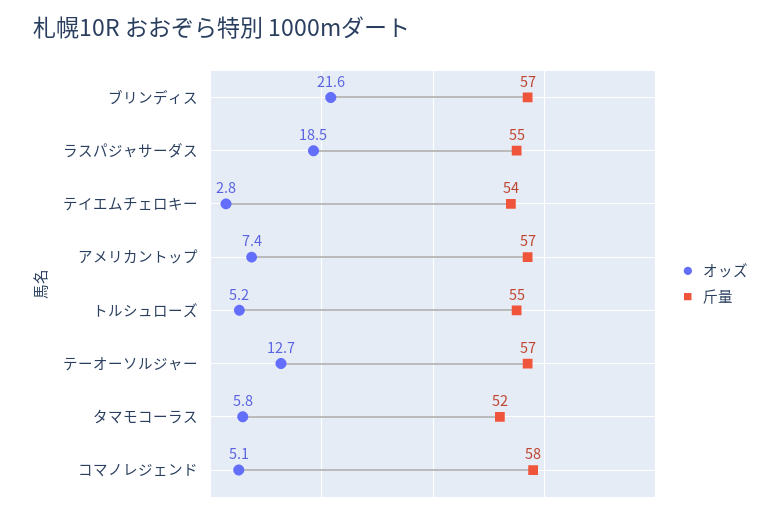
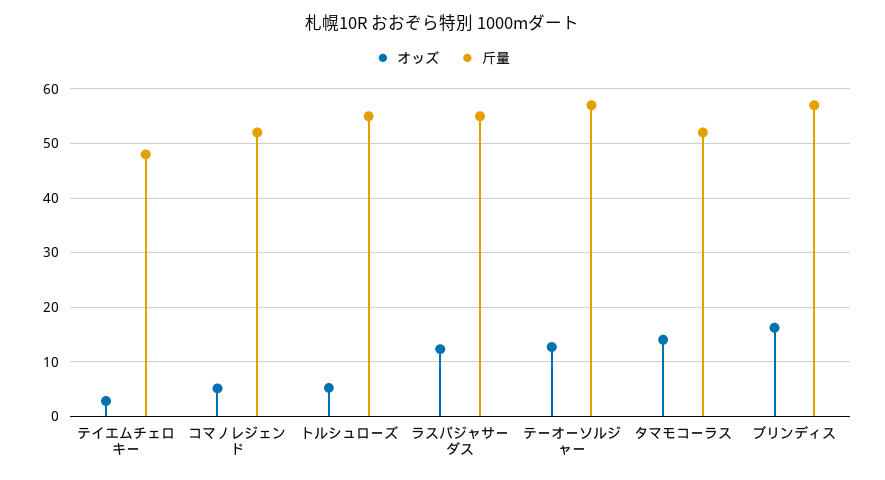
  {
    "オッズ": {
-     "ブリンディス": 21.6,
+     "ブリンディス": 16,
-     "ラスパジャサーダス": 18.5,
+     "ラスパジャサーダス": 12,
      "テイエムチェロキー": 2.8,
-     "アメリカントップ": 7.4,
      "トルシュローズ": 5.2,
      "テーオーソルジャー": 12.7,
-     "タマモコーラス": 5.8,
+     "タマモコーラス": 14,
      "コマノレジェンド": 5.1
    },
    "斤量": {
      "ブリンディス": 57,
      "ラスパジャサーダス": 55,
-     "テイエムチェロキー": 54,
+     "テイエムチェロキー": 48,
-     "アメリカントップ": 57,
      "トルシュローズ": 55,
      "テーオーソルジャー": 57,
      "タマモコーラス": 52,
-     "コマノレジェンド": 58
+     "コマノレジェンド": 52
    }
  }

